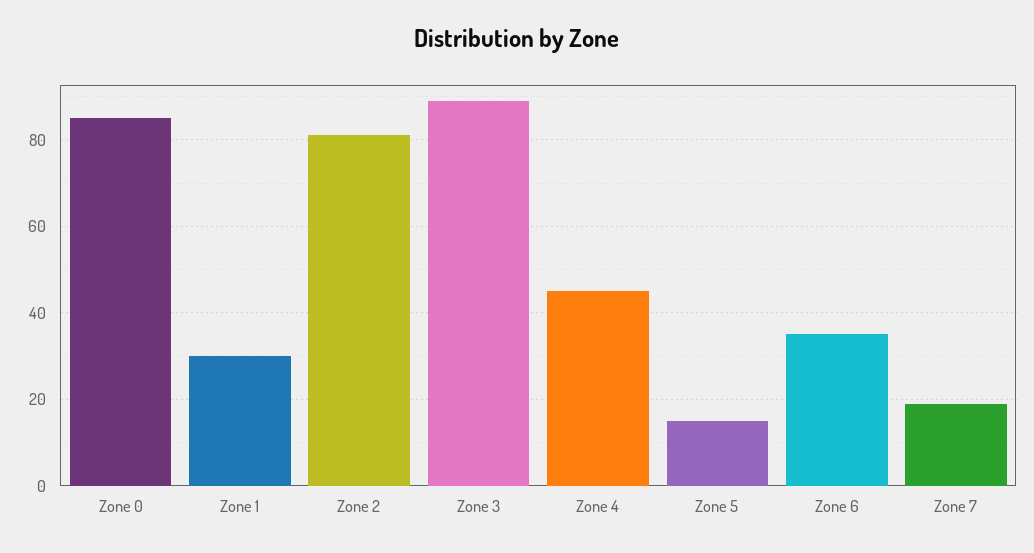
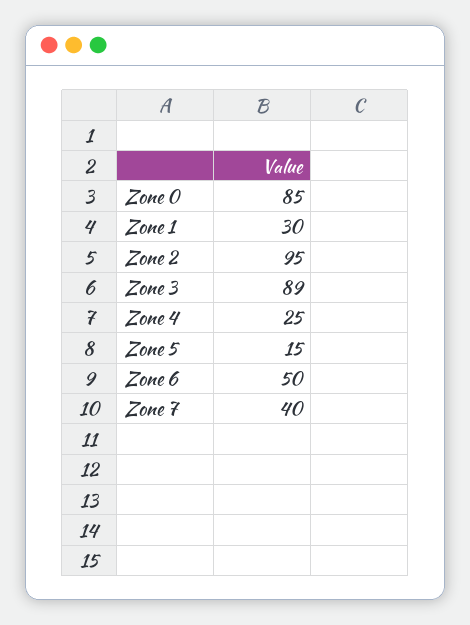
  {
    "Zone 0": 85,
    "Zone 1": 30,
-   "Zone 2": 80,
+   "Zone 2": 95,
    "Zone 3": 89,
-   "Zone 4": 45,
+   "Zone 4": 25,
    "Zone 5": 15,
-   "Zone 6": 35,
+   "Zone 6": 50,
-   "Zone 7": 20
+   "Zone 7": 40
  }

